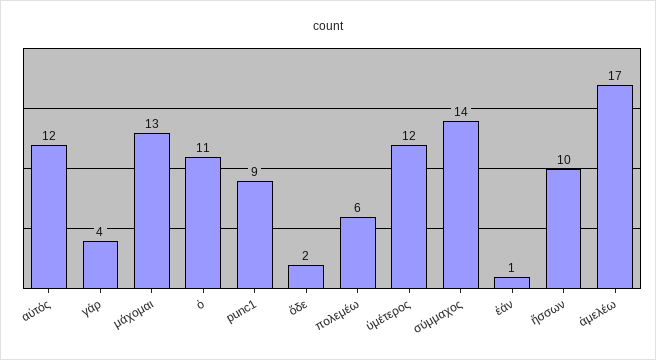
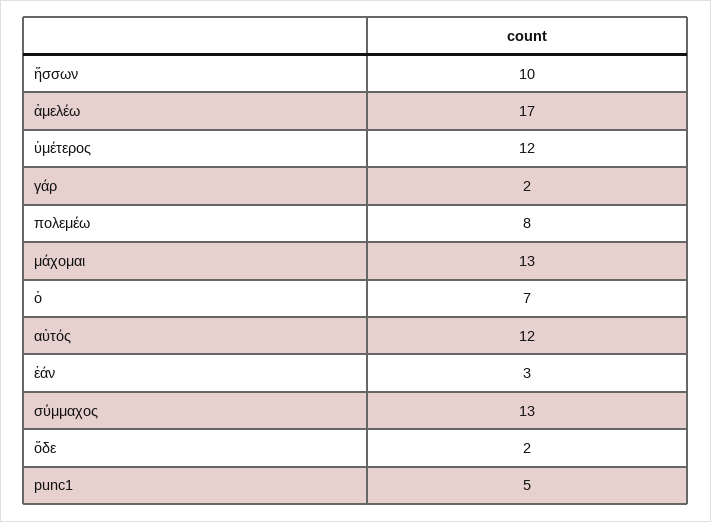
  {
    "αὐτός": 12,
-   "γάρ": 4,
+   "γάρ": 2,
    "μάχομαι": 13,
-   "ὁ": 11,
+   "ὁ": 7,
-   "punc1": 9,
+   "punc1": 5,
    "ὅδε": 2,
-   "πολεμέω": 6,
+   "πολεμέω": 8,
    "ὑμέτερος": 12,
-   "σύμμαχος": 14,
+   "σύμμαχος": 13,
-   "ἐάν": 1,
+   "ἐάν": 3,
    "ἥσσων": 10,
    "ἀμελέω": 17
  }

